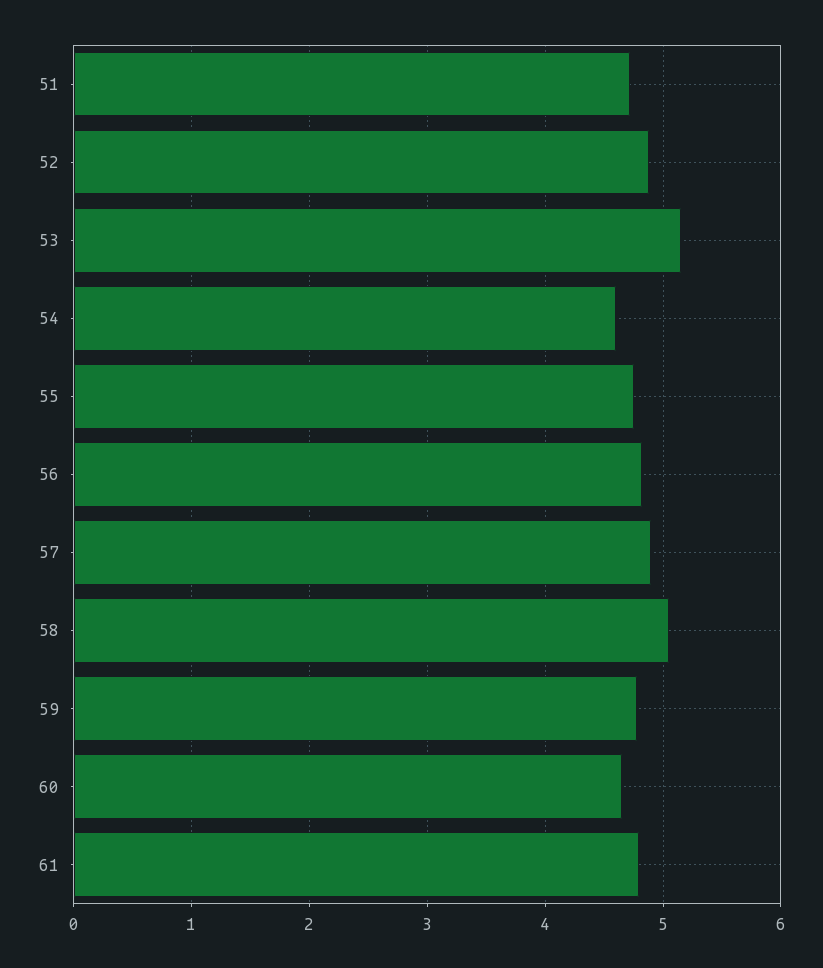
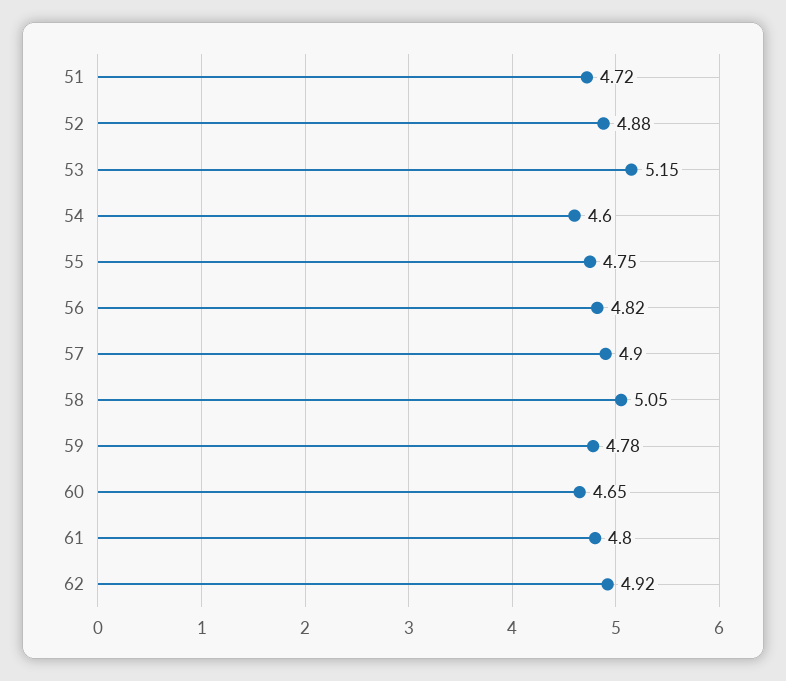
  {
    "51": 4.72,
    "52": 4.88,
    "53": 5.15,
    "54": 4.6,
    "55": 4.75,
    "56": 4.82,
    "57": 4.9,
    "58": 5.05,
    "59": 4.78,
    "60": 4.65,
-   "61": 4.8
+   "61": 4.8,
+   "62": 4.92
  }

